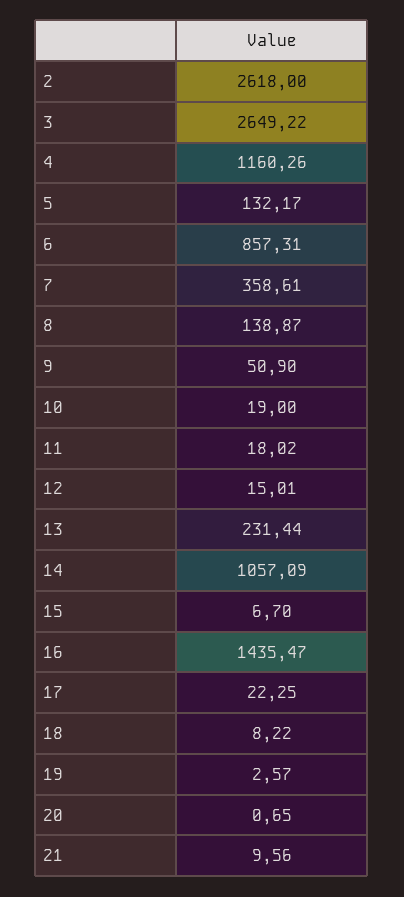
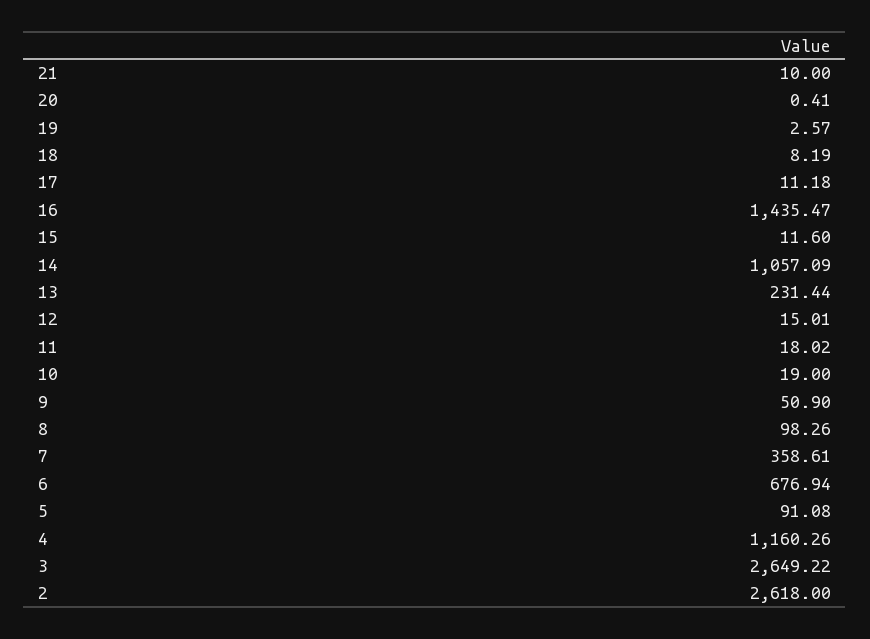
  {
    "2": 2618,
    "3": 2649.22,
    "4": 1160.26,
-   "5": 132.17,
+   "5": 91.08,
-   "6": 857.31,
+   "6": 676.94,
    "7": 358.61,
-   "8": 138.87,
+   "8": 98.26,
    "9": 50.9,
    "10": 19,
    "11": 18.02,
    "12": 15.01,
    "13": 231.44,
    "14": 1057.09,
-   "15": 6.7,
+   "15": 11.6,
    "16": 1435.47,
-   "17": 22.25,
+   "17": 11.18,
-   "18": 8.22,
+   "18": 8.19,
    "19": 2.57,
-   "20": 0.65,
+   "20": 0.41,
-   "21": 9.56
+   "21": 10
  }

